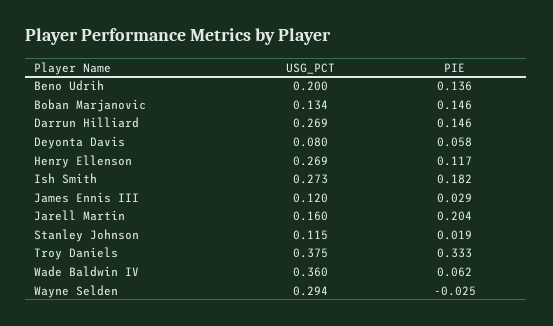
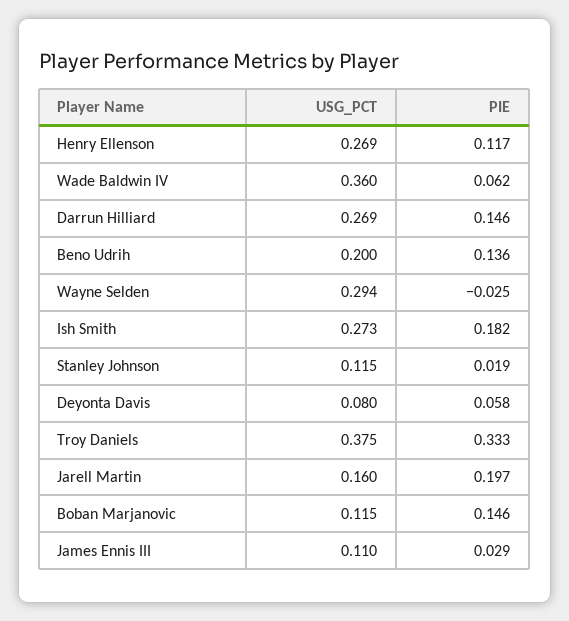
  {
    "USG_PCT": {
      "Beno Udrih": 0.2,
-     "Boban Marjanovic": 0.134,
+     "Boban Marjanovic": 0.115,
      "Darrun Hilliard": 0.269,
      "Deyonta Davis": 0.08,
      "Henry Ellenson": 0.269,
      "Ish Smith": 0.273,
-     "James Ennis III": 0.12,
+     "James Ennis III": 0.11,
      "Jarell Martin": 0.16,
      "Stanley Johnson": 0.115,
      "Troy Daniels": 0.375,
      "Wade Baldwin IV": 0.36,
      "Wayne Selden": 0.294
    },
    "PIE": {
      "Beno Udrih": 0.136,
      "Boban Marjanovic": 0.146,
      "Darrun Hilliard": 0.146,
      "Deyonta Davis": 0.058,
      "Henry Ellenson": 0.117,
      "Ish Smith": 0.182,
      "James Ennis III": 0.029,
-     "Jarell Martin": 0.204,
+     "Jarell Martin": 0.197,
      "Stanley Johnson": 0.019,
      "Troy Daniels": 0.333,
      "Wade Baldwin IV": 0.062,
      "Wayne Selden": -0.025
    }
  }

